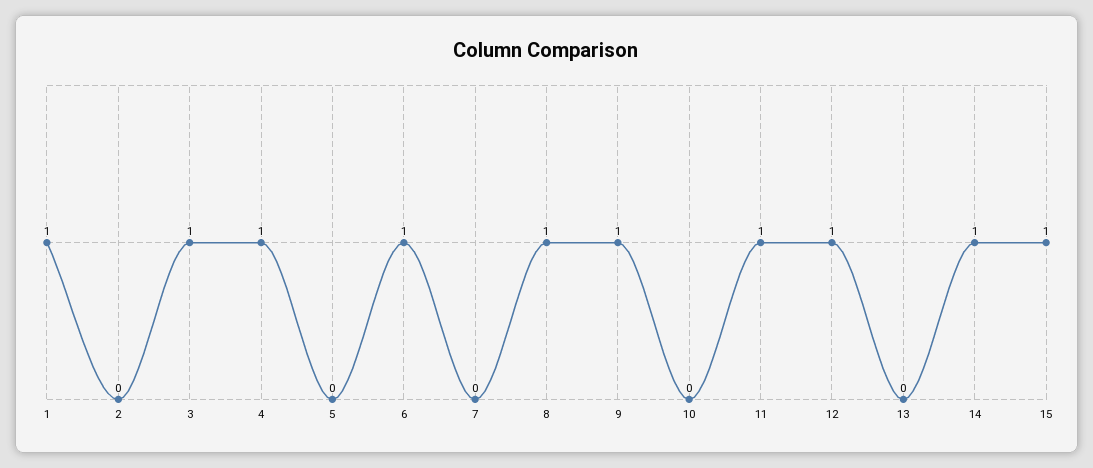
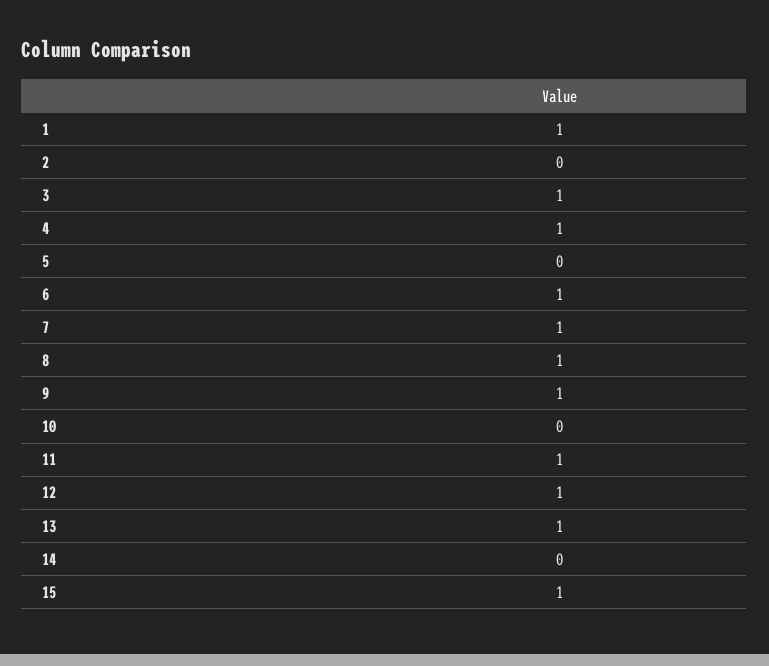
  {
    "1": 1,
    "2": 0,
    "3": 1,
    "4": 1,
    "5": 0,
    "6": 1,
-   "7": 0,
+   "7": 1,
    "8": 1,
    "9": 1,
    "10": 0,
    "11": 1,
    "12": 1,
-   "13": 0,
+   "13": 1,
-   "14": 1,
+   "14": 0,
    "15": 1
  }

